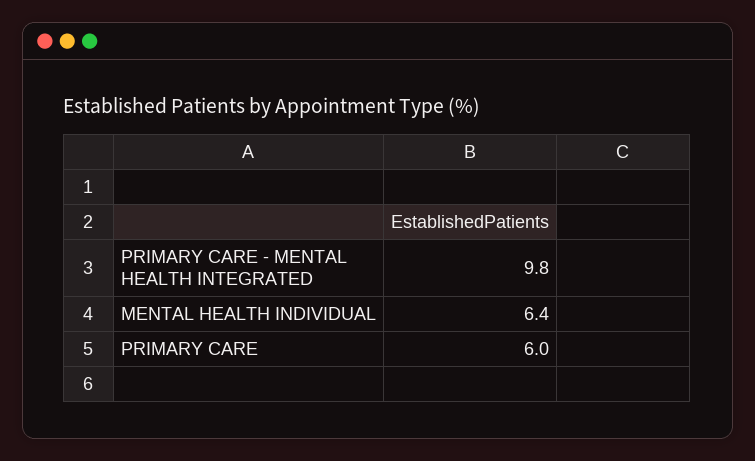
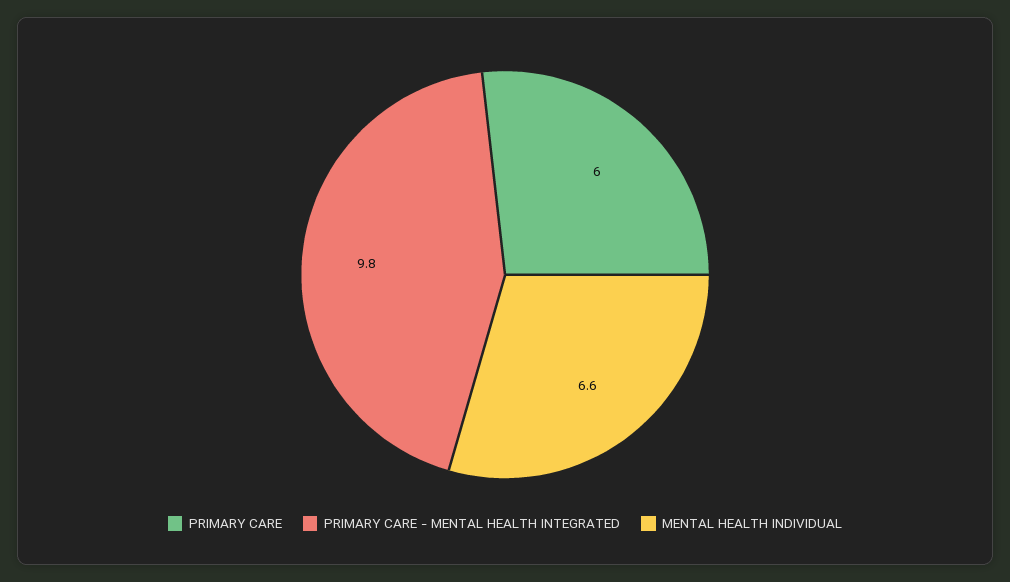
  {
    "PRIMARY CARE - MENTAL HEALTH INTEGRATED": 9.8,
-   "MENTAL HEALTH INDIVIDUAL": 6.4,
+   "MENTAL HEALTH INDIVIDUAL": 6.6,
    "PRIMARY CARE": 6
  }

